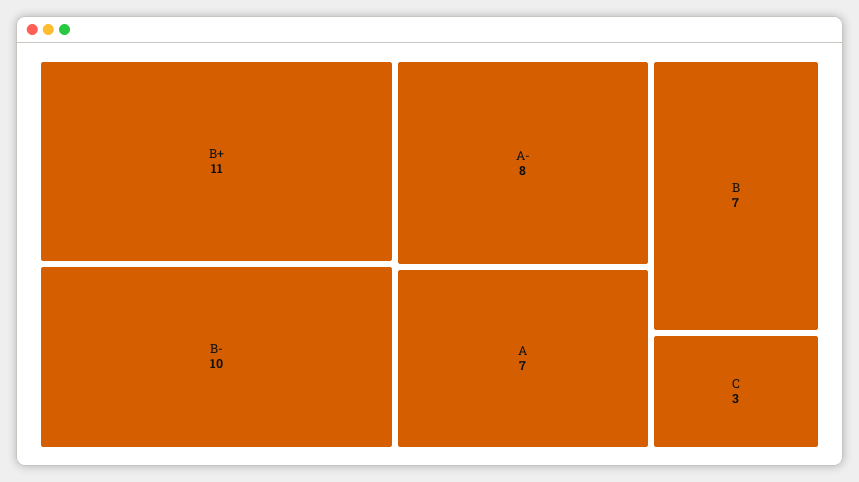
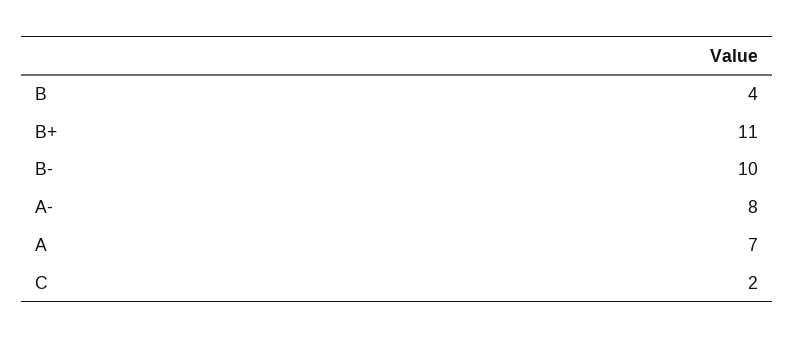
  {
    "B+": 11,
    "B-": 10,
    "A-": 8,
    "A": 7,
-   "B": 7,
+   "B": 4,
-   "C": 3
+   "C": 2
  }

